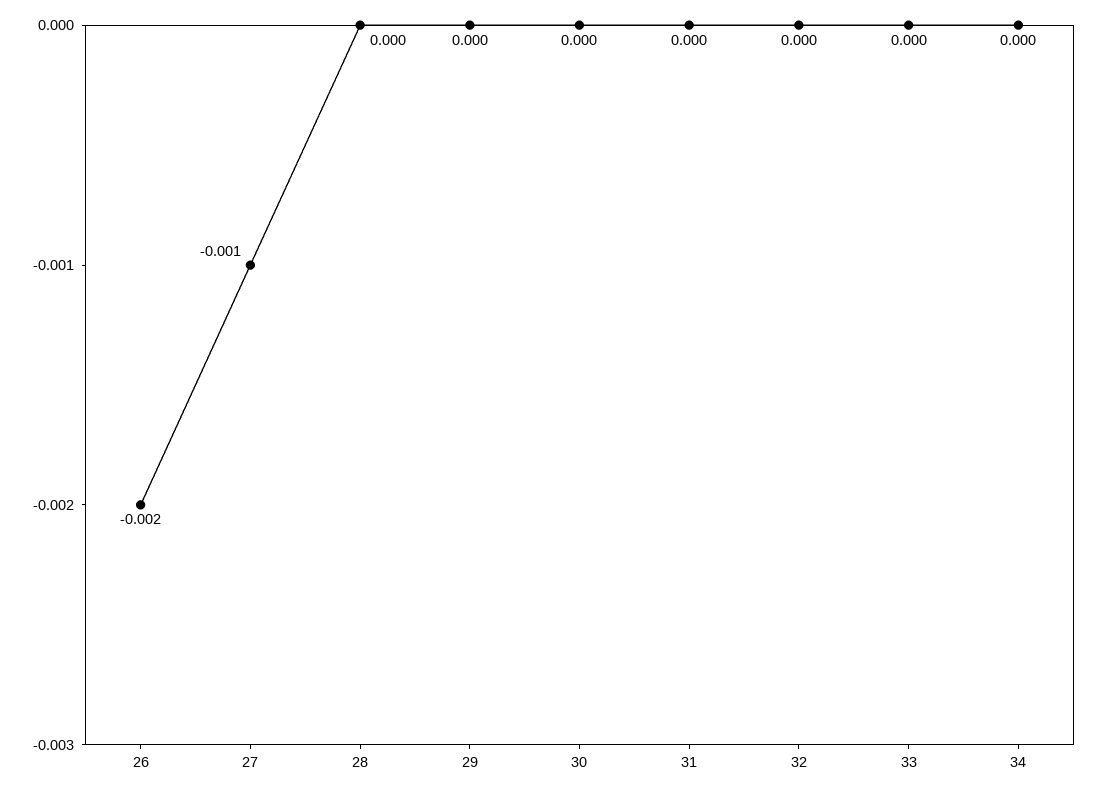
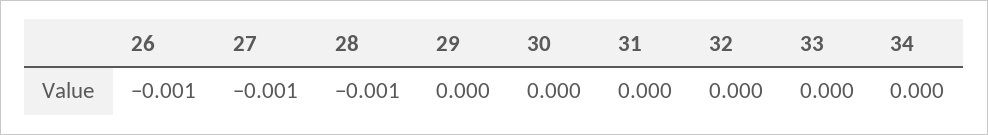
  {
-   "26": -0.002,
+   "26": -0.001,
    "27": -0.001,
-   "28": 0,
+   "28": -0.001,
    "29": 0,
    "30": 0,
    "31": 0,
    "32": 0,
    "33": 0,
    "34": 0
  }

